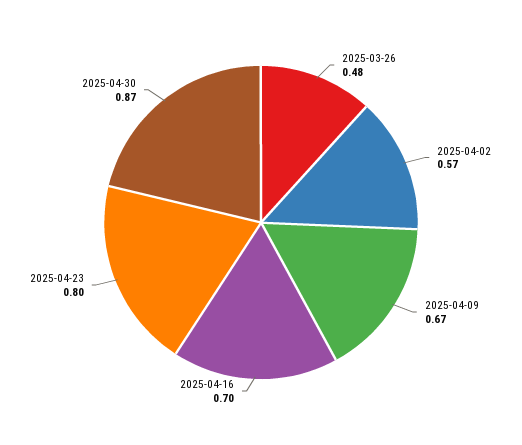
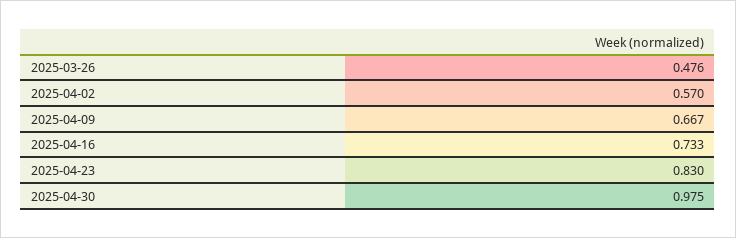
  {
    "2025-03-26": 0.476,
    "2025-04-02": 0.57,
    "2025-04-09": 0.667,
-   "2025-04-16": 0.7,
+   "2025-04-16": 0.733,
-   "2025-04-23": 0.8,
+   "2025-04-23": 0.83,
-   "2025-04-30": 0.87
+   "2025-04-30": 0.975
  }

